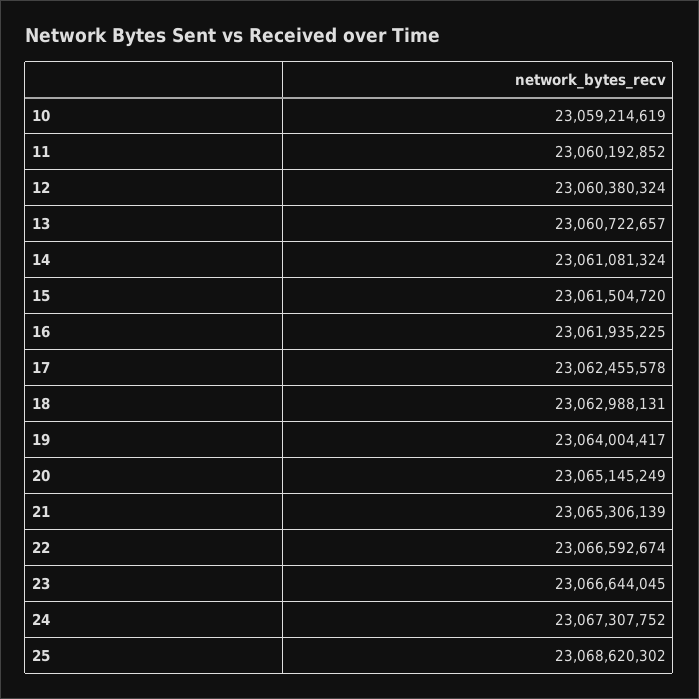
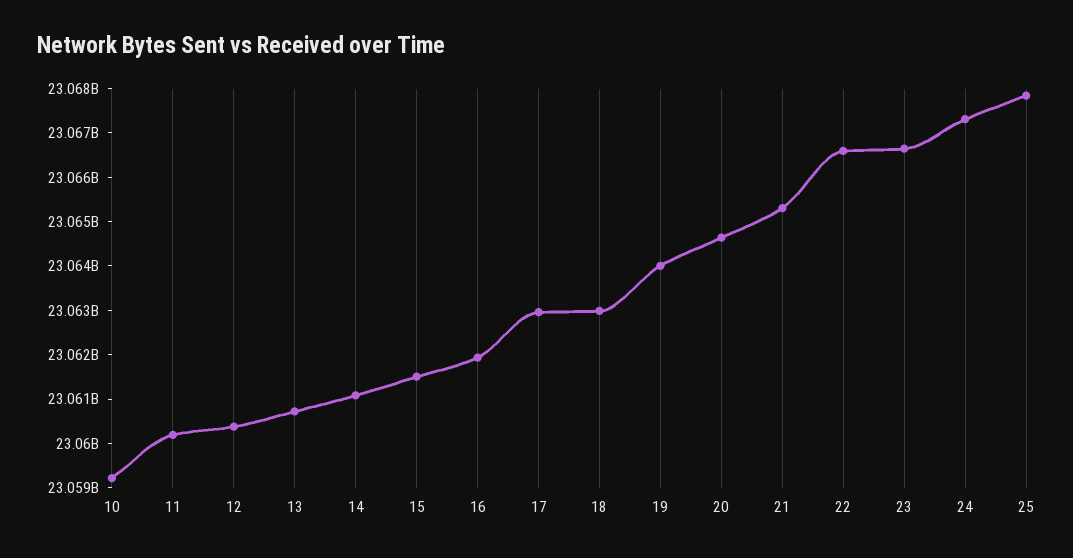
  {
    "10": 23059214619,
    "11": 23060192852,
    "12": 23060380324,
    "13": 23060722657,
    "14": 23061081324,
    "15": 23061504720,
    "16": 23061935225,
-   "17": 23062455578,
+   "17": 23063000000,
    "18": 23062988131,
    "19": 23064004417,
-   "20": 23065145249,
+   "20": 23064600000,
    "21": 23065306139,
    "22": 23066592674,
    "23": 23066644045,
    "24": 23067307752,
-   "25": 23068620302
+   "25": 23067800000
  }

